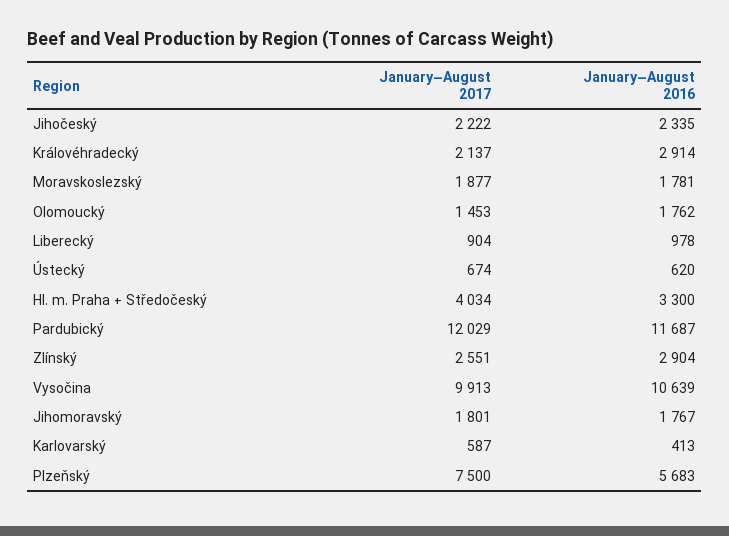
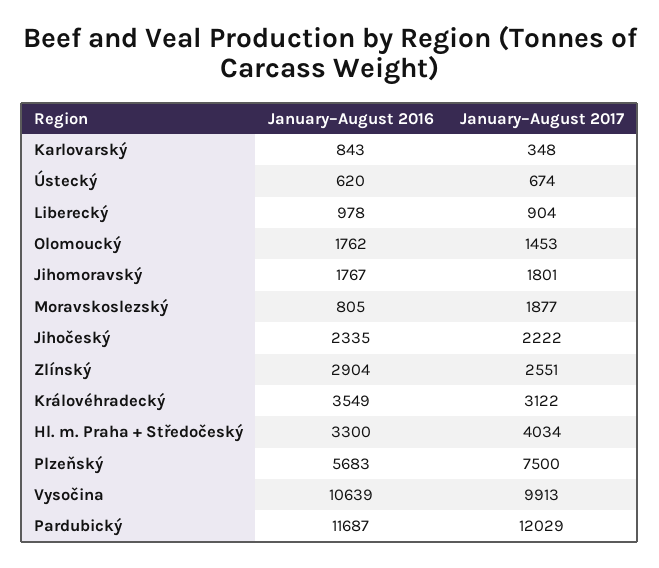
  {
    "January–August 2017": {
      "Jihočeský": 2222,
-     "Královéhradecký": 2137,
+     "Královéhradecký": 3122,
      "Moravskoslezský": 1877,
      "Olomoucký": 1453,
      "Liberecký": 904,
      "Ústecký": 674,
      "Hl. m. Praha + Středočeský": 4034,
      "Pardubický": 12029,
      "Zlínský": 2551,
      "Vysočina": 9913,
      "Jihomoravský": 1801,
-     "Karlovarský": 587,
+     "Karlovarský": 348,
      "Plzeňský": 7500
    },
    "January–August 2016": {
      "Jihočeský": 2335,
-     "Královéhradecký": 2914,
+     "Královéhradecký": 3549,
-     "Moravskoslezský": 1781,
+     "Moravskoslezský": 805,
      "Olomoucký": 1762,
      "Liberecký": 978,
      "Ústecký": 620,
      "Hl. m. Praha + Středočeský": 3300,
      "Pardubický": 11687,
      "Zlínský": 2904,
      "Vysočina": 10639,
      "Jihomoravský": 1767,
-     "Karlovarský": 413,
+     "Karlovarský": 843,
      "Plzeňský": 5683
    }
  }

